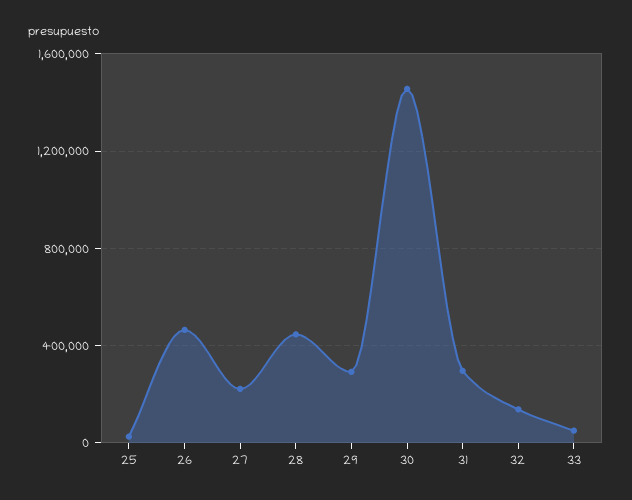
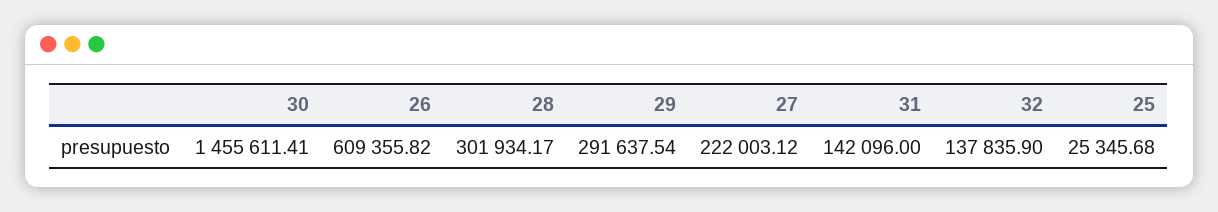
  {
    "25": 25345.68,
-   "26": 450000,
+   "26": 609355.82,
    "27": 222003.12,
-   "28": 450000,
+   "28": 301934.17,
    "29": 291637.54,
    "30": 1455611.41,
-   "31": 300000,
+   "31": 142096,
-   "32": 137835.9,
+   "32": 137835.9
-   "33": 50000
  }

